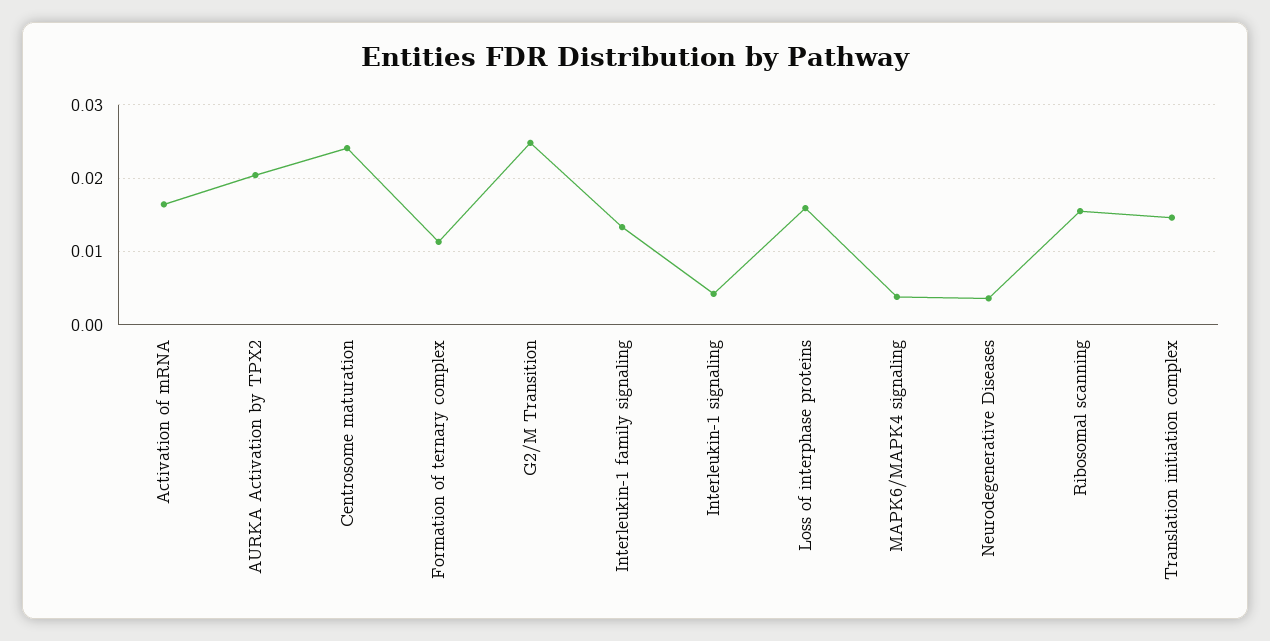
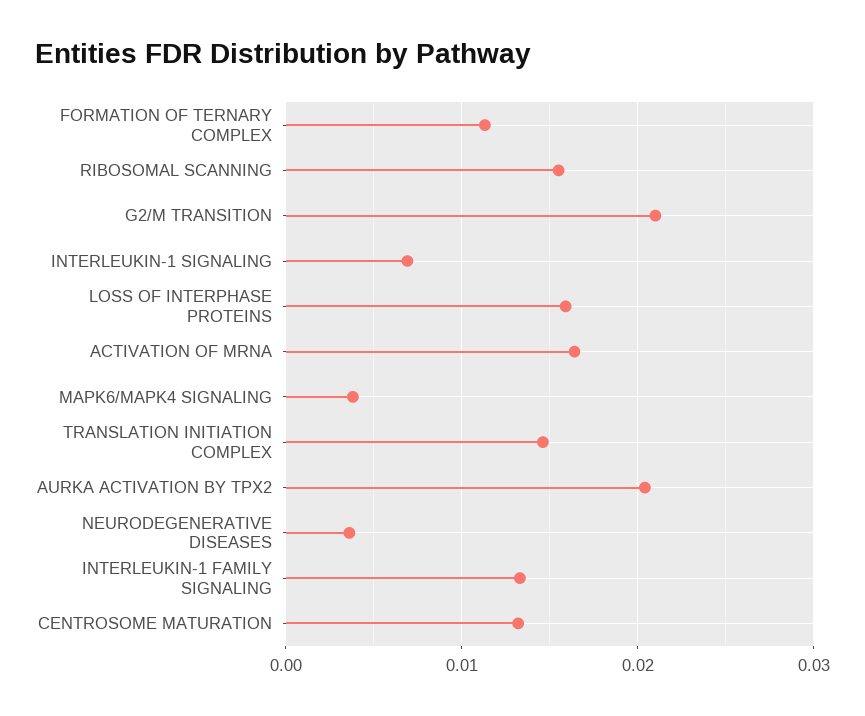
  {
    "Activation of mRNA": 0.016,
    "AURKA Activation by TPX2": 0.02,
-   "Centrosome maturation": 0.024,
+   "Centrosome maturation": 0.013,
    "Formation of ternary complex": 0.011,
-   "G2/M Transition": 0.025,
+   "G2/M Transition": 0.021,
    "Interleukin-1 family signaling": 0.013,
-   "Interleukin-1 signaling": 0.004,
+   "Interleukin-1 signaling": 0.007,
    "Loss of interphase proteins": 0.016,
    "MAPK6/MAPK4 signaling": 0.004,
    "Neurodegenerative Diseases": 0.004,
    "Ribosomal scanning": 0.016,
    "Translation initiation complex": 0.015
  }

